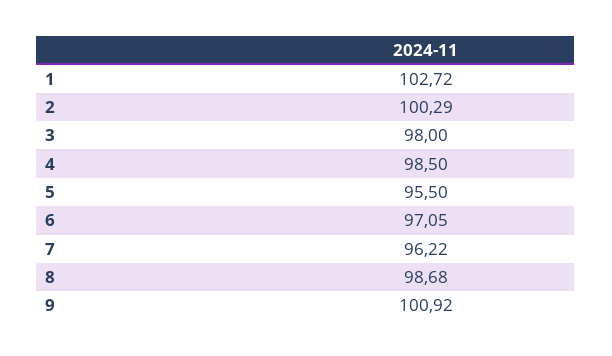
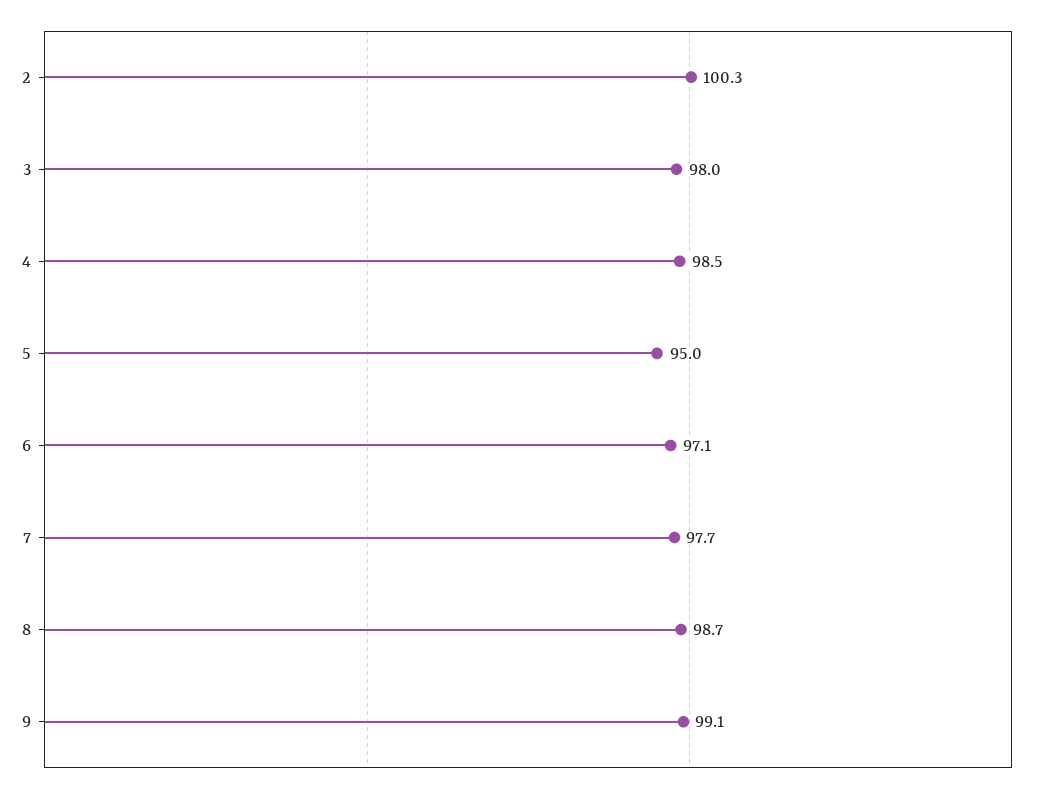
  {
-   "1": 102.72,
    "2": 100.29,
    "3": 98,
    "4": 98.5,
-   "5": 95.5,
+   "5": 95,
    "6": 97.05,
-   "7": 96.22,
+   "7": 97.7,
    "8": 98.68,
-   "9": 100.92
+   "9": 99.1
  }

